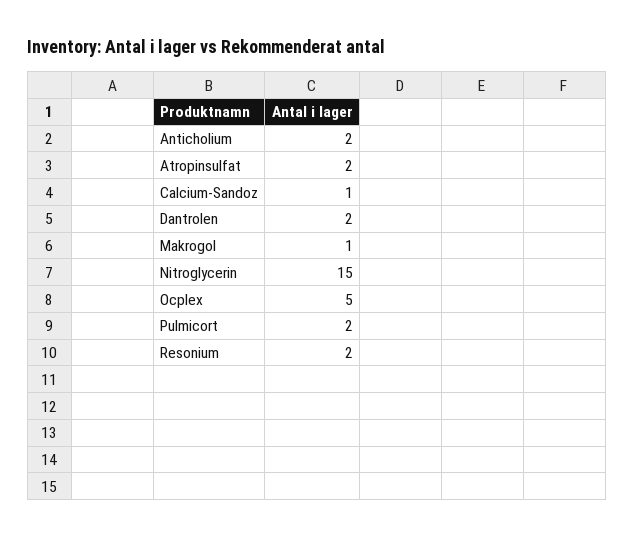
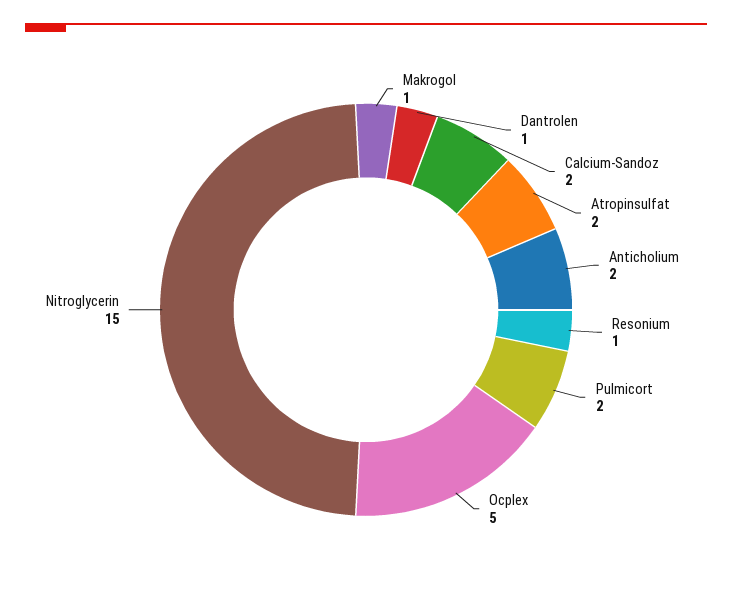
  {
    "Anticholium": 2,
    "Atropinsulfat": 2,
-   "Calcium-Sandoz": 1,
+   "Calcium-Sandoz": 2,
-   "Dantrolen": 2,
+   "Dantrolen": 1,
    "Makrogol": 1,
    "Nitroglycerin": 15,
    "Ocplex": 5,
    "Pulmicort": 2,
-   "Resonium": 2
+   "Resonium": 1
  }

